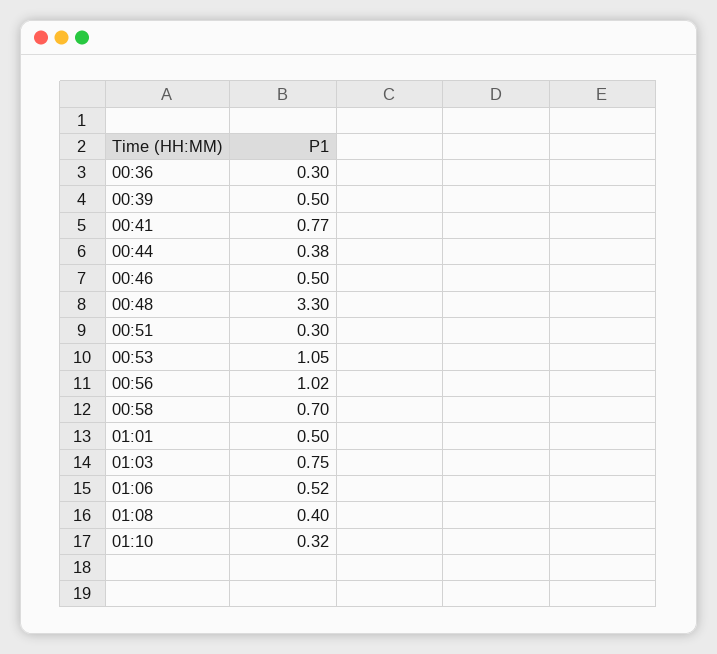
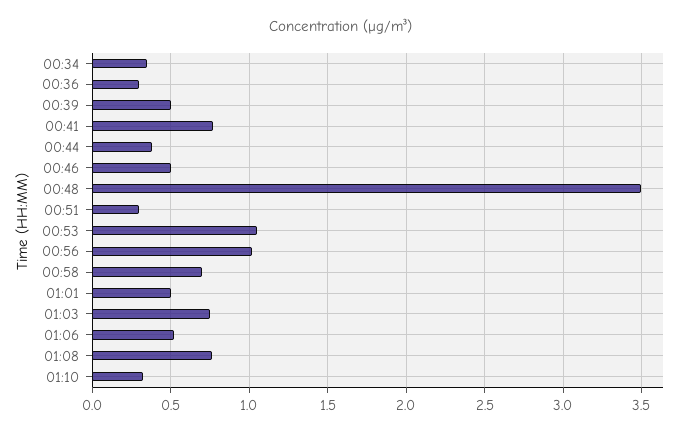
  {
    "00:36": 0.3,
    "00:39": 0.5,
    "00:41": 0.77,
    "00:44": 0.38,
    "00:46": 0.5,
-   "00:48": 3.3,
+   "00:48": 3.5,
    "00:51": 0.3,
    "00:53": 1.05,
    "00:56": 1.02,
    "00:58": 0.7,
    "01:01": 0.5,
    "01:03": 0.75,
    "01:06": 0.52,
-   "01:08": 0.4,
+   "01:08": 0.75,
-   "01:10": 0.32
+   "01:10": 0.32,
+   "00:34": 0.35
  }

